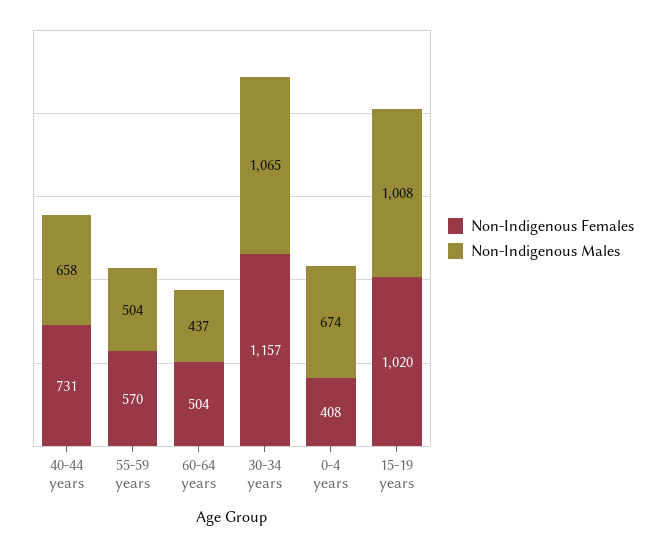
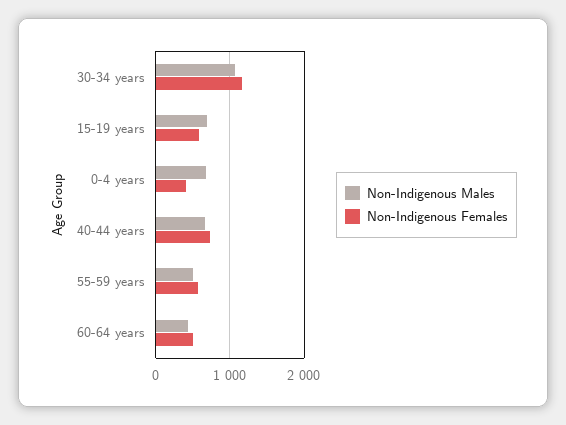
  {
    "Non-Indigenous Females": {
      "40-44 years": 731,
      "55-59 years": 570,
      "60-64 years": 504,
      "30-34 years": 1157,
      "0-4 years": 408,
-     "15-19 years": 1020
+     "15-19 years": 600
    },
    "Non-Indigenous Males": {
      "40-44 years": 658,
      "55-59 years": 504,
      "60-64 years": 437,
      "30-34 years": 1065,
      "0-4 years": 674,
-     "15-19 years": 1008
+     "15-19 years": 700
    }
  }

